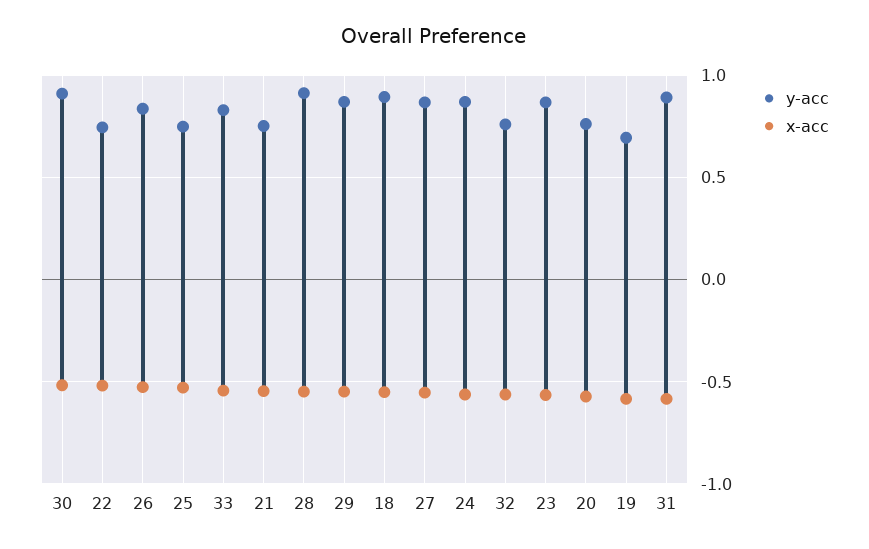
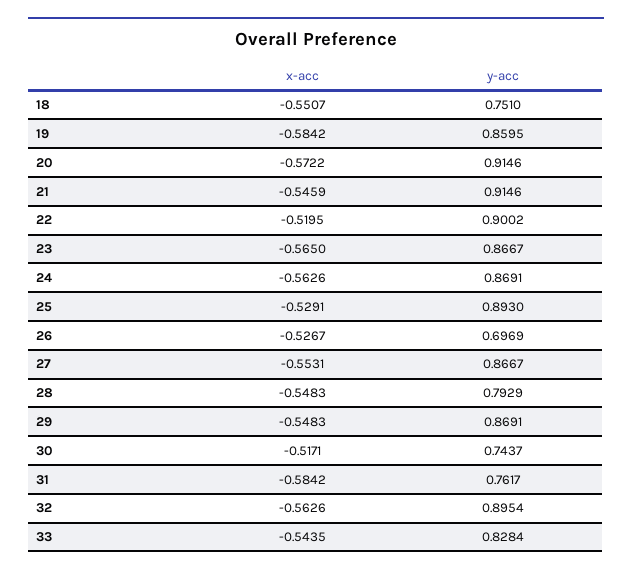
  {
    "y-acc": {
-     "30": 0.9,
+     "30": 0.7437,
-     "22": 0.75,
+     "22": 0.9002,
-     "26": 0.85,
+     "26": 0.6969,
-     "25": 0.75,
+     "25": 0.893,
      "33": 0.8284,
-     "21": 0.75,
+     "21": 0.9146,
-     "28": 0.9,
+     "28": 0.7929,
      "29": 0.8691,
-     "18": 0.9,
+     "18": 0.751,
      "27": 0.8667,
      "24": 0.8691,
-     "32": 0.75,
+     "32": 0.8954,
      "23": 0.8667,
-     "20": 0.75,
+     "20": 0.9146,
-     "19": 0.7,
+     "19": 0.8595,
-     "31": 0.9
+     "31": 0.7617
    },
    "x-acc": {
      "30": -0.5171,
      "22": -0.5195,
      "26": -0.5267,
      "25": -0.5291,
      "33": -0.5435,
      "21": -0.5459,
      "28": -0.5483,
      "29": -0.5483,
      "18": -0.5507,
      "27": -0.5531,
      "24": -0.5626,
      "32": -0.5626,
      "23": -0.565,
      "20": -0.5722,
      "19": -0.5842,
      "31": -0.5842
    }
  }

